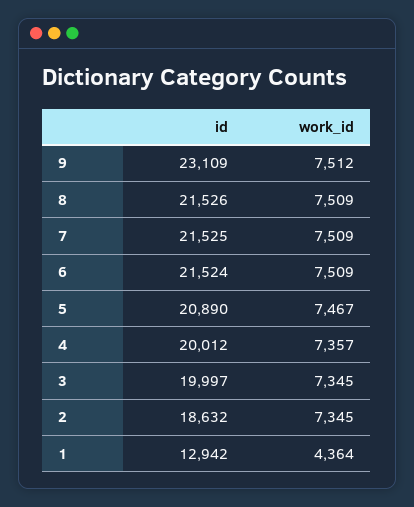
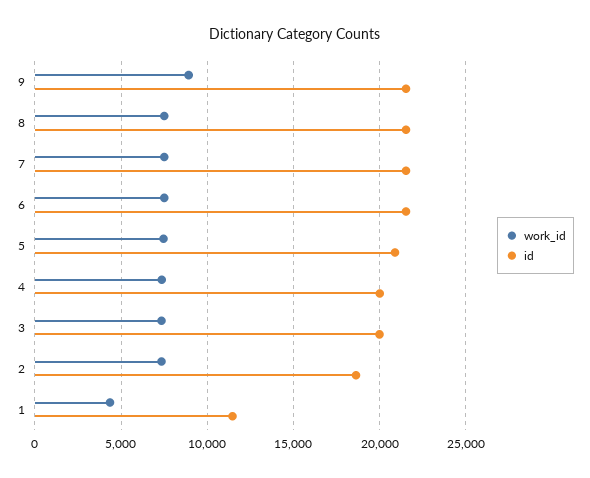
  {
    "id": {
-     "9": 23109,
+     "9": 21500,
      "8": 21526,
      "7": 21525,
      "6": 21524,
      "5": 20890,
      "4": 20012,
      "3": 19997,
      "2": 18632,
-     "1": 12942
+     "1": 11500
    },
    "work_id": {
-     "9": 7512,
+     "9": 9000,
      "8": 7509,
      "7": 7509,
      "6": 7509,
      "5": 7467,
      "4": 7357,
      "3": 7345,
      "2": 7345,
      "1": 4364
    }
  }

